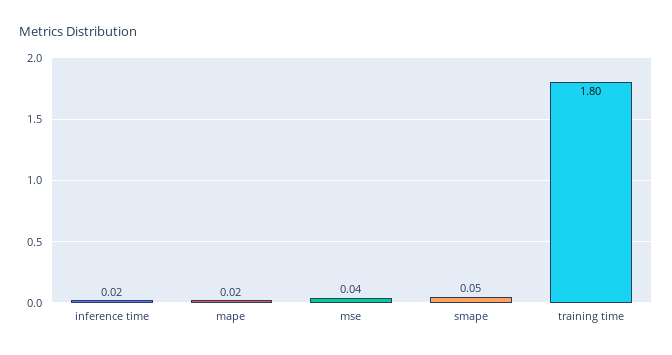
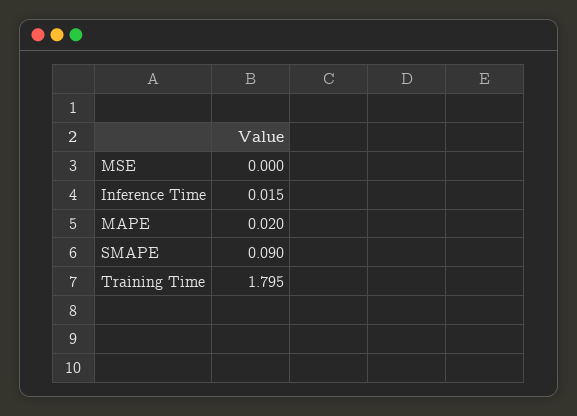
  {
    "inference time": 0.015,
    "mape": 0.02,
-   "mse": 0.04,
+   "mse": 0,
-   "smape": 0.05,
+   "smape": 0.09,
    "training time": 1.795
  }

